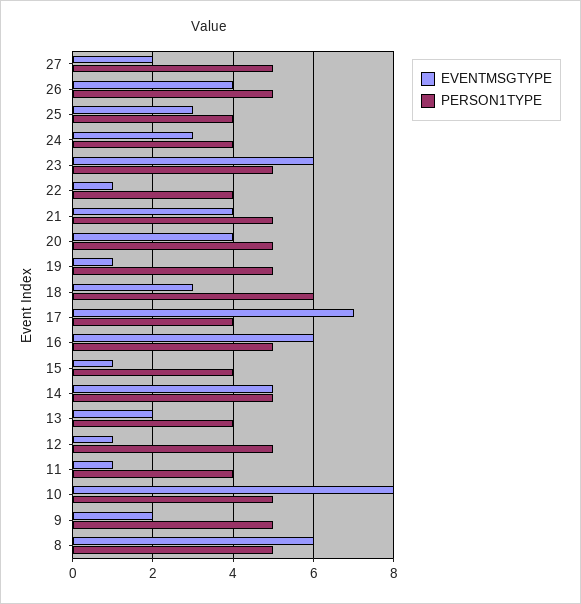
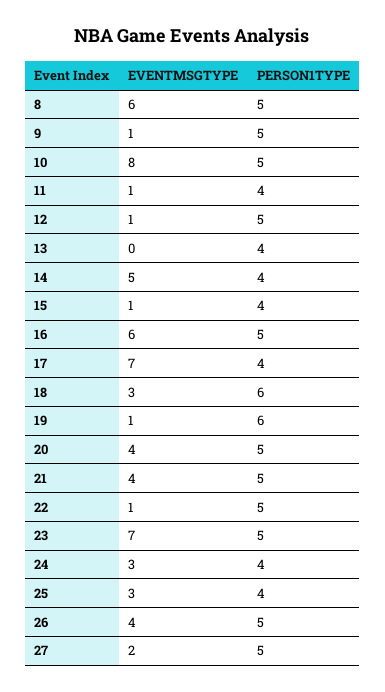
  {
    "EVENTMSGTYPE": {
      "27": 2,
      "26": 4,
      "25": 3,
      "24": 3,
-     "23": 6,
+     "23": 7,
      "22": 1,
      "21": 4,
      "20": 4,
      "19": 1,
      "18": 3,
      "17": 7,
      "16": 6,
      "15": 1,
      "14": 5,
-     "13": 2,
+     "13": 0,
      "12": 1,
      "11": 1,
      "10": 8,
-     "9": 2,
+     "9": 1,
      "8": 6
    },
    "PERSON1TYPE": {
      "27": 5,
      "26": 5,
      "25": 4,
      "24": 4,
      "23": 5,
-     "22": 4,
+     "22": 5,
      "21": 5,
      "20": 5,
-     "19": 5,
+     "19": 6,
      "18": 6,
      "17": 4,
      "16": 5,
      "15": 4,
-     "14": 5,
+     "14": 4,
      "13": 4,
      "12": 5,
      "11": 4,
      "10": 5,
      "9": 5,
      "8": 5
    }
  }

